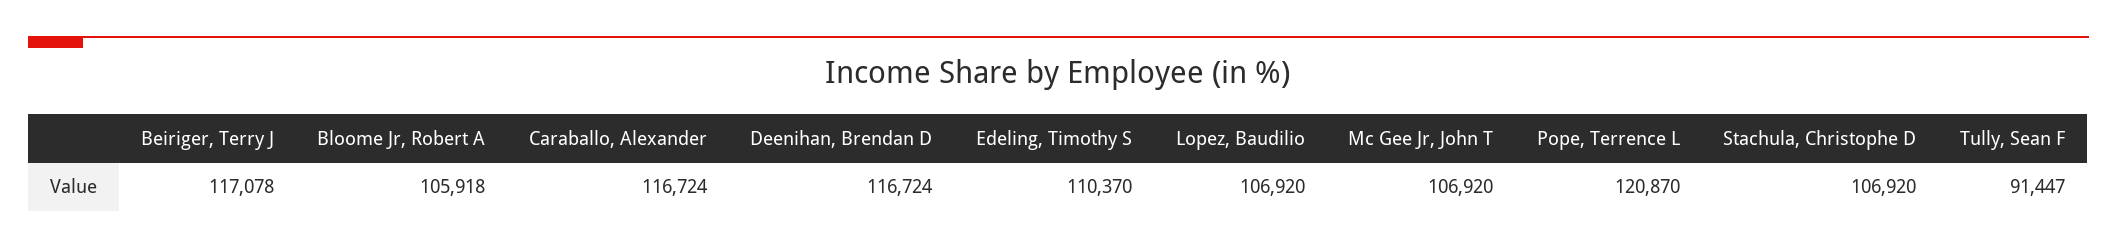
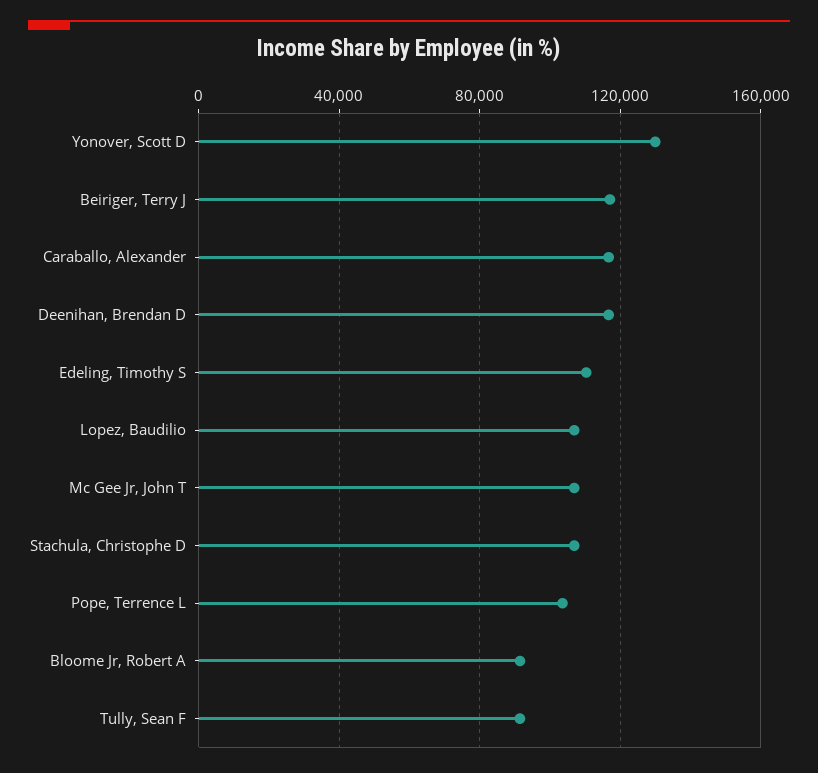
  {
    "Beiriger, Terry J": 117078,
-   "Bloome Jr, Robert A": 105918,
+   "Bloome Jr, Robert A": 90000,
    "Caraballo, Alexander": 116724,
    "Deenihan, Brendan D": 116724,
    "Edeling, Timothy S": 110370,
    "Lopez, Baudilio": 106920,
    "Mc Gee Jr, John T": 106920,
-   "Pope, Terrence L": 120870,
+   "Pope, Terrence L": 105000,
    "Stachula, Christophe D": 106920,
-   "Tully, Sean F": 91447
+   "Tully, Sean F": 91447,
+   "Yonover, Scott D": 130000
  }

